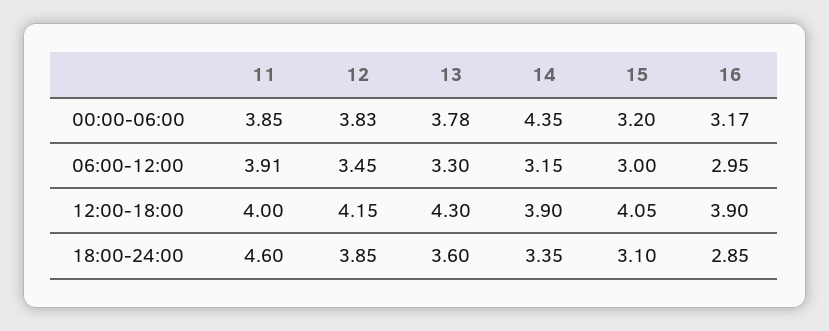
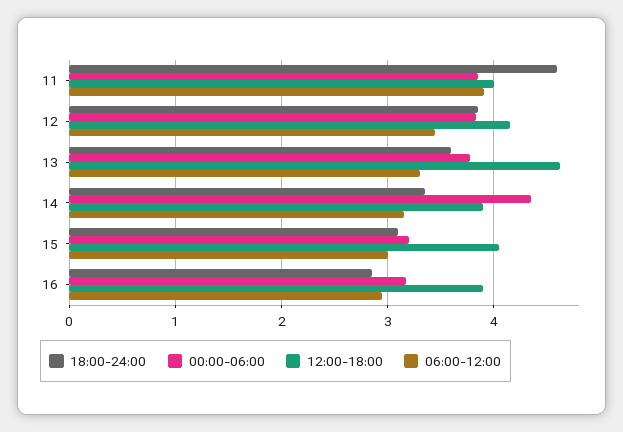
  {
    "00:00-06:00": {
      "11": 3.85,
      "12": 3.83,
      "13": 3.78,
      "14": 4.35,
      "15": 3.2,
      "16": 3.17
    },
    "06:00-12:00": {
      "11": 3.91,
      "12": 3.45,
      "13": 3.3,
      "14": 3.15,
      "15": 3,
      "16": 2.95
    },
    "12:00-18:00": {
      "11": 4,
      "12": 4.15,
-     "13": 4.3,
+     "13": 4.6,
      "14": 3.9,
      "15": 4.05,
      "16": 3.9
    },
    "18:00-24:00": {
      "11": 4.6,
      "12": 3.85,
      "13": 3.6,
      "14": 3.35,
      "15": 3.1,
      "16": 2.85
    }
  }

